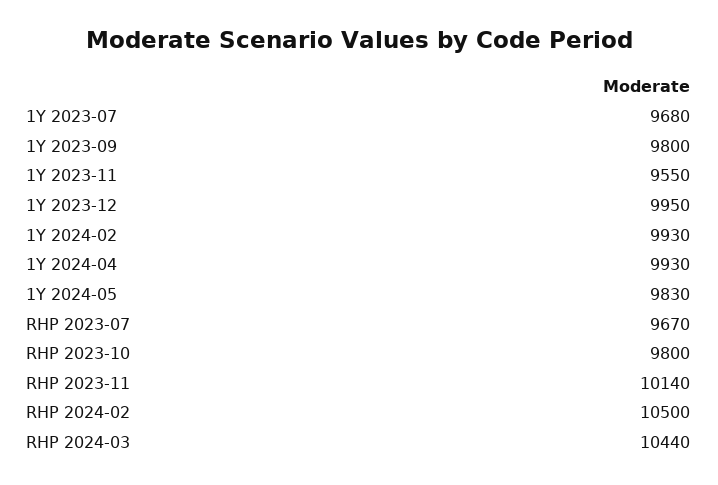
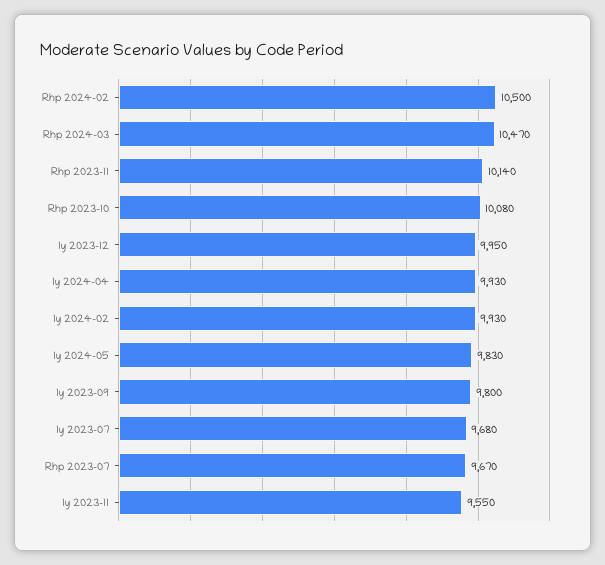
  {
    "1Y 2023-07": 9680,
    "1Y 2023-09": 9800,
    "1Y 2023-11": 9550,
    "1Y 2023-12": 9950,
    "1Y 2024-02": 9930,
    "1Y 2024-04": 9930,
    "1Y 2024-05": 9830,
    "RHP 2023-07": 9670,
-   "RHP 2023-10": 9800,
+   "RHP 2023-10": 10080,
    "RHP 2023-11": 10140,
    "RHP 2024-02": 10500,
-   "RHP 2024-03": 10440
+   "RHP 2024-03": 10470
  }

